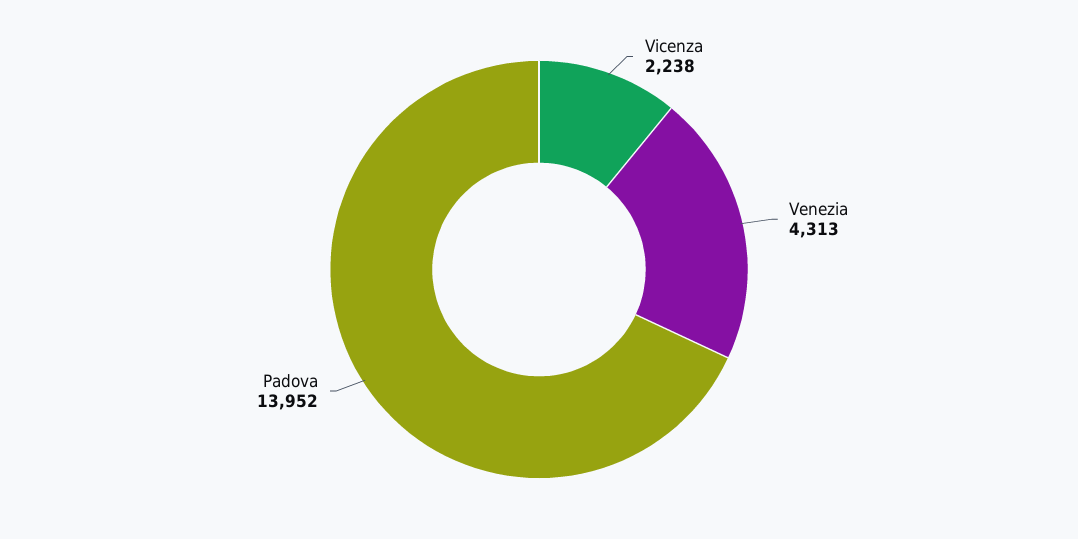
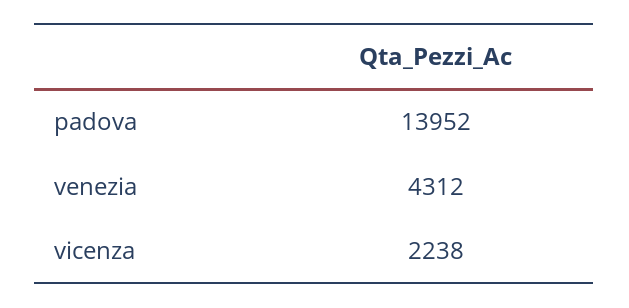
  {
    "Vicenza": 2238,
-   "Venezia": 4313,
+   "Venezia": 4312,
    "Padova": 13952
  }

